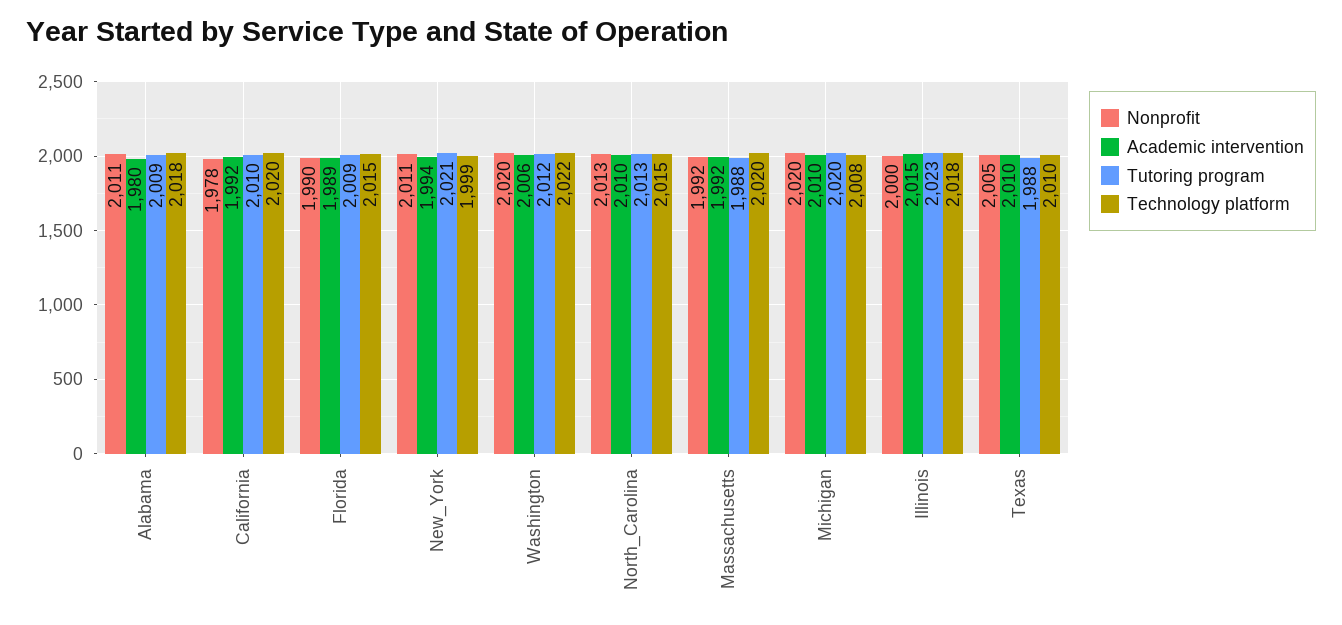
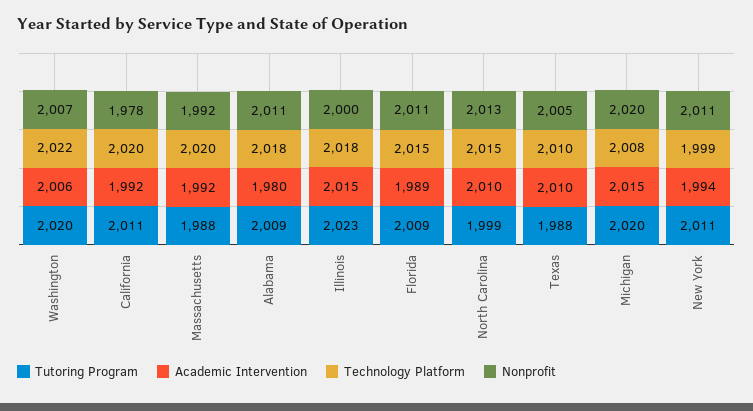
  {
    "Nonprofit": {
      "Alabama": 2011,
      "California": 1978,
-     "Florida": 1990,
+     "Florida": 2011,
      "New_York": 2011,
-     "Washington": 2020,
+     "Washington": 2007,
      "North_Carolina": 2013,
      "Massachusetts": 1992,
      "Michigan": 2020,
      "Illinois": 2000,
      "Texas": 2005
    },
    "Academic intervention": {
      "Alabama": 1980,
      "California": 1992,
      "Florida": 1989,
      "New_York": 1994,
      "Washington": 2006,
      "North_Carolina": 2010,
      "Massachusetts": 1992,
-     "Michigan": 2010,
+     "Michigan": 2015,
      "Illinois": 2015,
      "Texas": 2010
    },
    "Tutoring program": {
      "Alabama": 2009,
-     "California": 2010,
+     "California": 2011,
      "Florida": 2009,
-     "New_York": 2021,
+     "New_York": 2011,
-     "Washington": 2012,
+     "Washington": 2020,
-     "North_Carolina": 2013,
+     "North_Carolina": 1999,
      "Massachusetts": 1988,
      "Michigan": 2020,
      "Illinois": 2023,
      "Texas": 1988
    },
    "Technology platform": {
      "Alabama": 2018,
      "California": 2020,
      "Florida": 2015,
      "New_York": 1999,
      "Washington": 2022,
      "North_Carolina": 2015,
      "Massachusetts": 2020,
      "Michigan": 2008,
      "Illinois": 2018,
      "Texas": 2010
    }
  }

